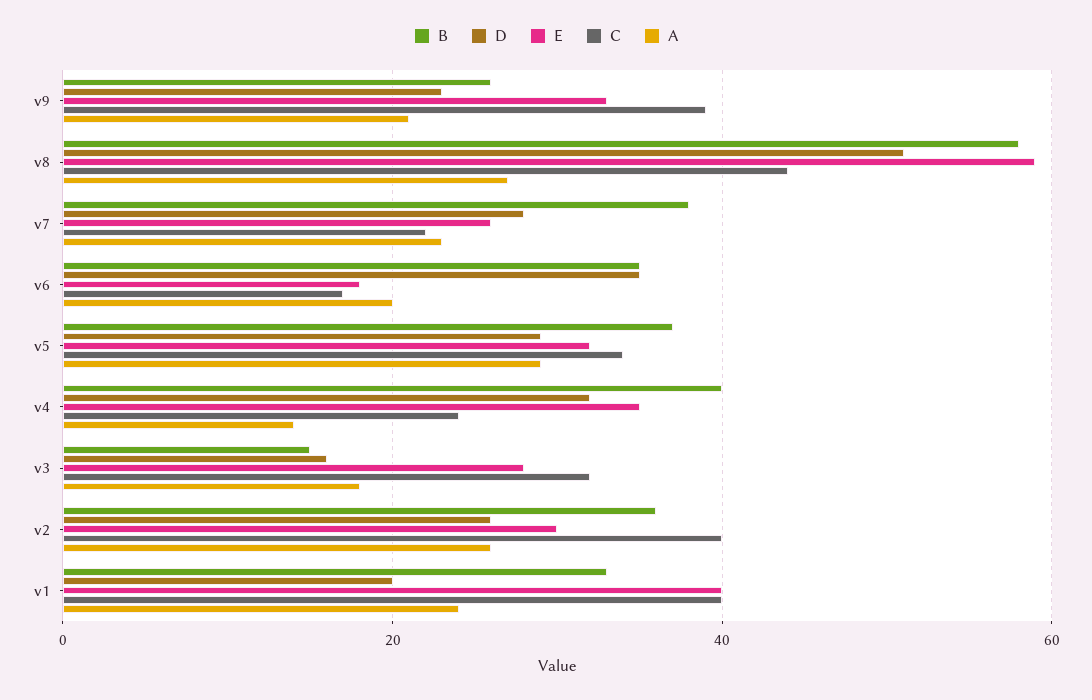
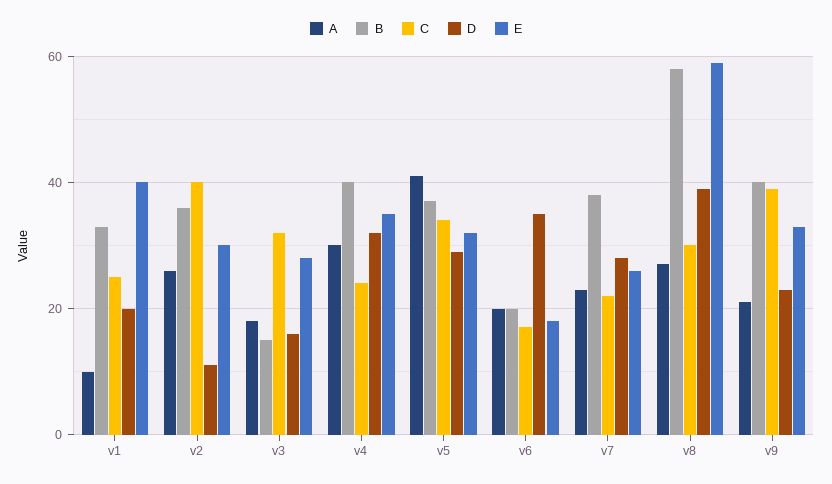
  {
    "B": {
-     "v9": 25,
+     "v9": 40,
      "v8": 60,
      "v7": 40,
-     "v6": 35,
+     "v6": 20,
      "v5": 35,
      "v4": 40,
      "v3": 15,
      "v2": 35,
      "v1": 35
    },
    "D": {
      "v9": 25,
-     "v8": 50,
+     "v8": 40,
      "v7": 30,
      "v6": 35,
      "v5": 30,
      "v4": 30,
      "v3": 15,
-     "v2": 25,
+     "v2": 10,
      "v1": 20
    },
    "E": {
      "v9": 35,
      "v8": 60,
      "v7": 25,
      "v6": 20,
      "v5": 30,
      "v4": 35,
      "v3": 30,
      "v2": 30,
      "v1": 40
    },
    "C": {
      "v9": 40,
-     "v8": 45,
+     "v8": 30,
      "v7": 20,
      "v6": 15,
      "v5": 35,
      "v4": 25,
      "v3": 30,
      "v2": 40,
-     "v1": 40
+     "v1": 25
    },
    "A": {
      "v9": 20,
      "v8": 25,
      "v7": 25,
      "v6": 20,
-     "v5": 30,
+     "v5": 40,
-     "v4": 15,
+     "v4": 30,
      "v3": 20,
      "v2": 25,
-     "v1": 25
+     "v1": 10
    }
  }

